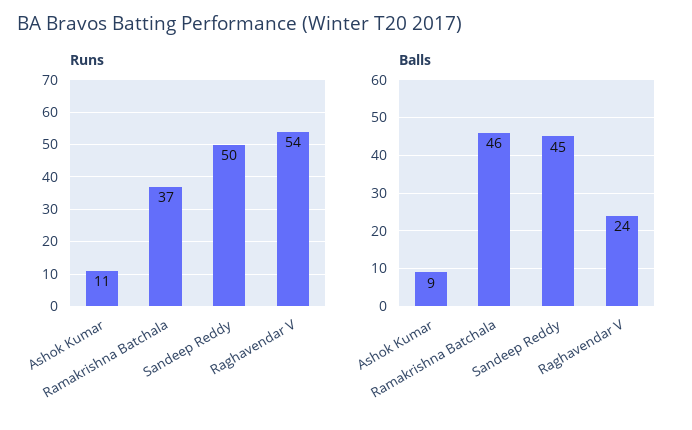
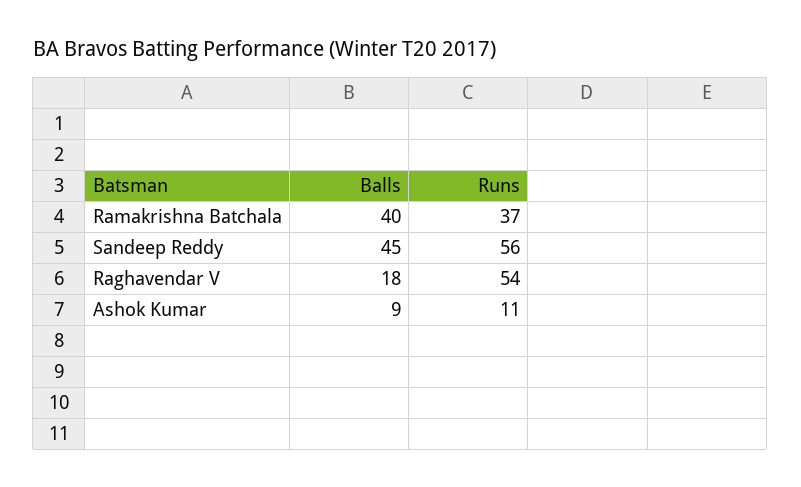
  {
    "Runs": {
      "Ashok Kumar": 11,
      "Ramakrishna Batchala": 37,
-     "Sandeep Reddy": 50,
+     "Sandeep Reddy": 56,
      "Raghavendar V": 54
    },
    "Balls": {
      "Ashok Kumar": 9,
-     "Ramakrishna Batchala": 46,
+     "Ramakrishna Batchala": 40,
      "Sandeep Reddy": 45,
-     "Raghavendar V": 24
+     "Raghavendar V": 18
    }
  }

